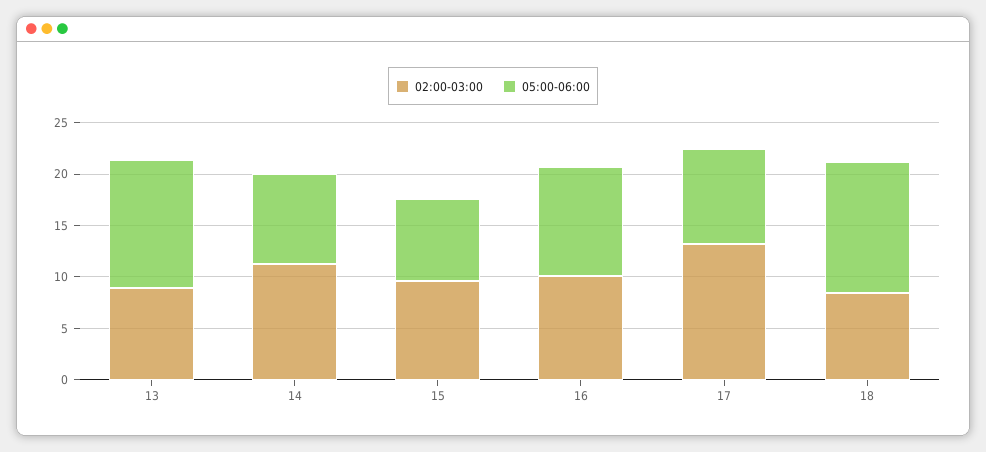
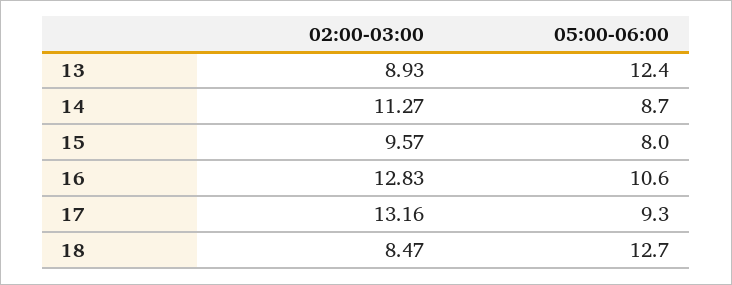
  {
    "02:00-03:00": {
      "13": 8.93,
      "14": 11.27,
      "15": 9.57,
-     "16": 10,
+     "16": 12.83,
      "17": 13.16,
      "18": 8.47
    },
    "05:00-06:00": {
      "13": 12.4,
      "14": 8.7,
      "15": 8,
      "16": 10.6,
      "17": 9.3,
      "18": 12.7
    }
  }

